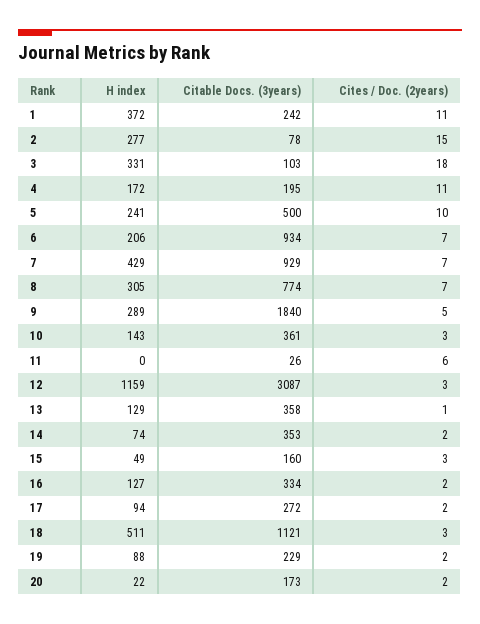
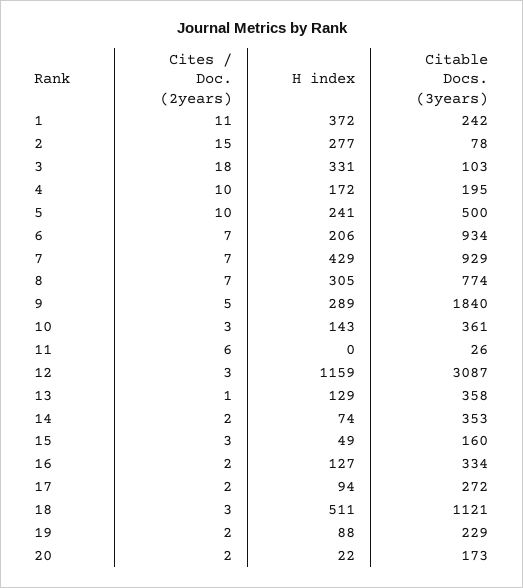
  {
    "H index": {
      "1": 372,
      "2": 277,
      "3": 331,
      "4": 172,
      "5": 241,
      "6": 206,
      "7": 429,
      "8": 305,
      "9": 289,
      "10": 143,
      "11": 0,
      "12": 1159,
      "13": 129,
      "14": 74,
      "15": 49,
      "16": 127,
      "17": 94,
      "18": 511,
      "19": 88,
      "20": 22
    },
    "Citable Docs. (3years)": {
      "1": 242,
      "2": 78,
      "3": 103,
      "4": 195,
      "5": 500,
      "6": 934,
      "7": 929,
      "8": 774,
      "9": 1840,
      "10": 361,
      "11": 26,
      "12": 3087,
      "13": 358,
      "14": 353,
      "15": 160,
      "16": 334,
      "17": 272,
      "18": 1121,
      "19": 229,
      "20": 173
    },
    "Cites / Doc. (2years)": {
      "1": 11,
      "2": 15,
      "3": 18,
-     "4": 11,
+     "4": 10,
      "5": 10,
      "6": 7,
      "7": 7,
      "8": 7,
      "9": 5,
      "10": 3,
      "11": 6,
      "12": 3,
      "13": 1,
      "14": 2,
      "15": 3,
      "16": 2,
      "17": 2,
      "18": 3,
      "19": 2,
      "20": 2
    }
  }

